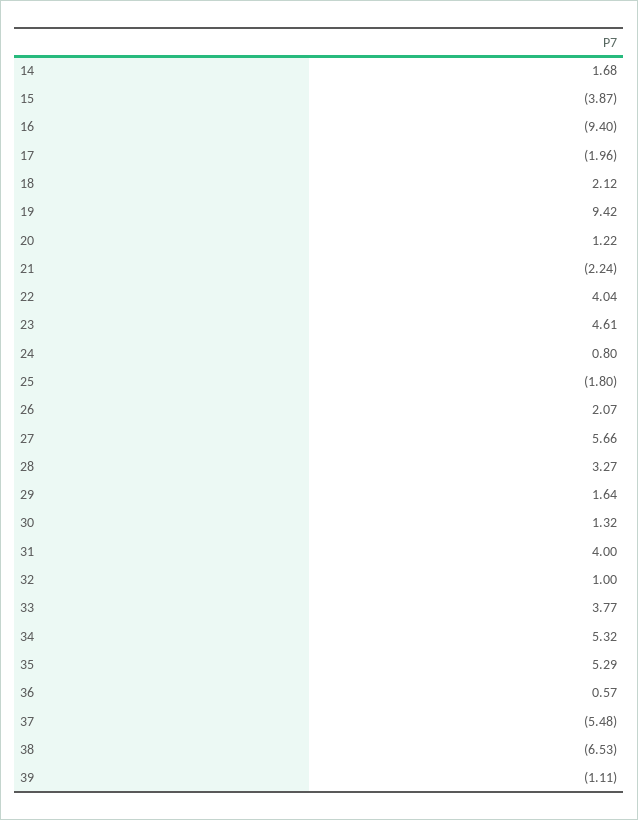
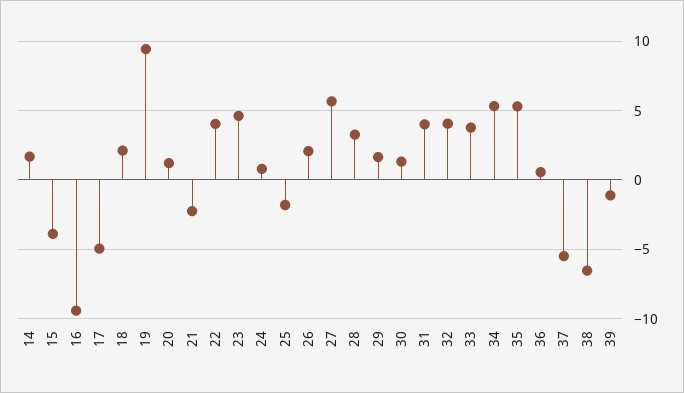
  {
    "14": 1.68,
    "15": -3.87,
    "16": -9.4,
-   "17": -1.96,
+   "17": -5,
    "18": 2.12,
    "19": 9.42,
    "20": 1.22,
    "21": -2.24,
    "22": 4.04,
    "23": 4.61,
    "24": 0.8,
    "25": -1.8,
    "26": 2.07,
    "27": 5.66,
    "28": 3.27,
    "29": 1.64,
    "30": 1.32,
    "31": 4,
-   "32": 1,
+   "32": 4,
    "33": 3.77,
    "34": 5.32,
    "35": 5.29,
    "36": 0.57,
    "37": -5.48,
    "38": -6.53,
    "39": -1.11
  }

